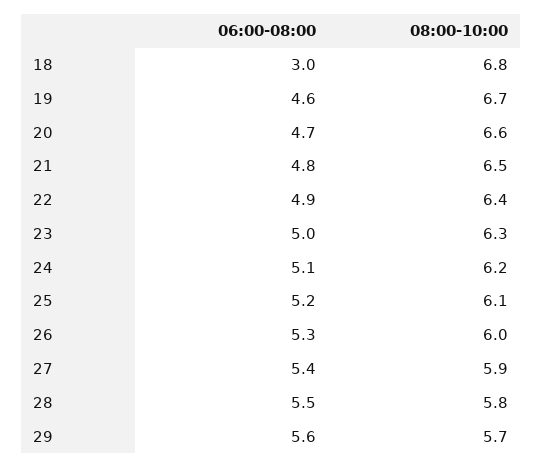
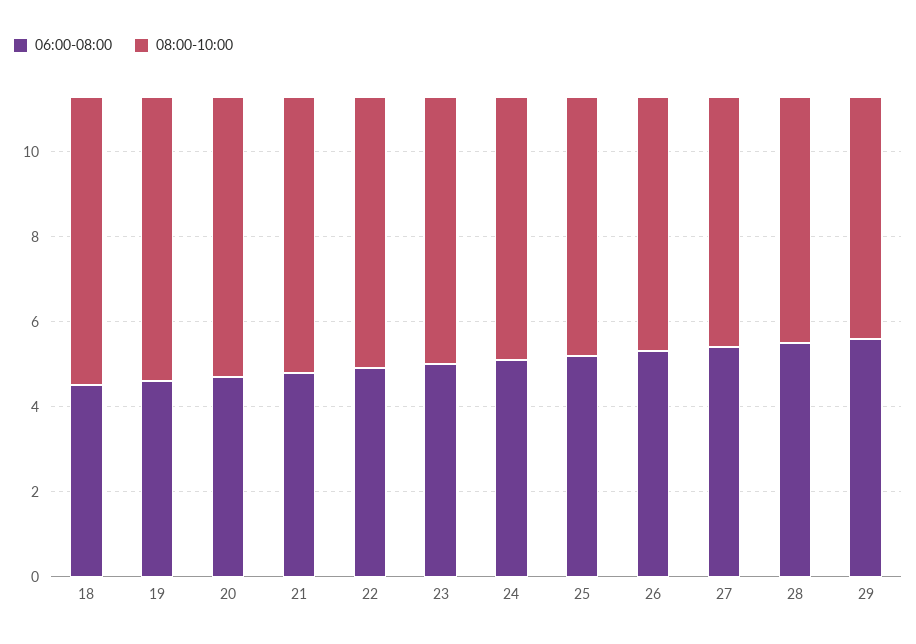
  {
    "06:00-08:00": {
-     "18": 3,
+     "18": 4.5,
      "19": 4.6,
      "20": 4.7,
      "21": 4.8,
      "22": 4.9,
      "23": 5,
      "24": 5.1,
      "25": 5.2,
      "26": 5.3,
      "27": 5.4,
      "28": 5.5,
      "29": 5.6
    },
    "08:00-10:00": {
      "18": 6.8,
      "19": 6.7,
      "20": 6.6,
      "21": 6.5,
      "22": 6.4,
      "23": 6.3,
      "24": 6.2,
      "25": 6.1,
      "26": 6,
      "27": 5.9,
      "28": 5.8,
      "29": 5.7
    }
  }

